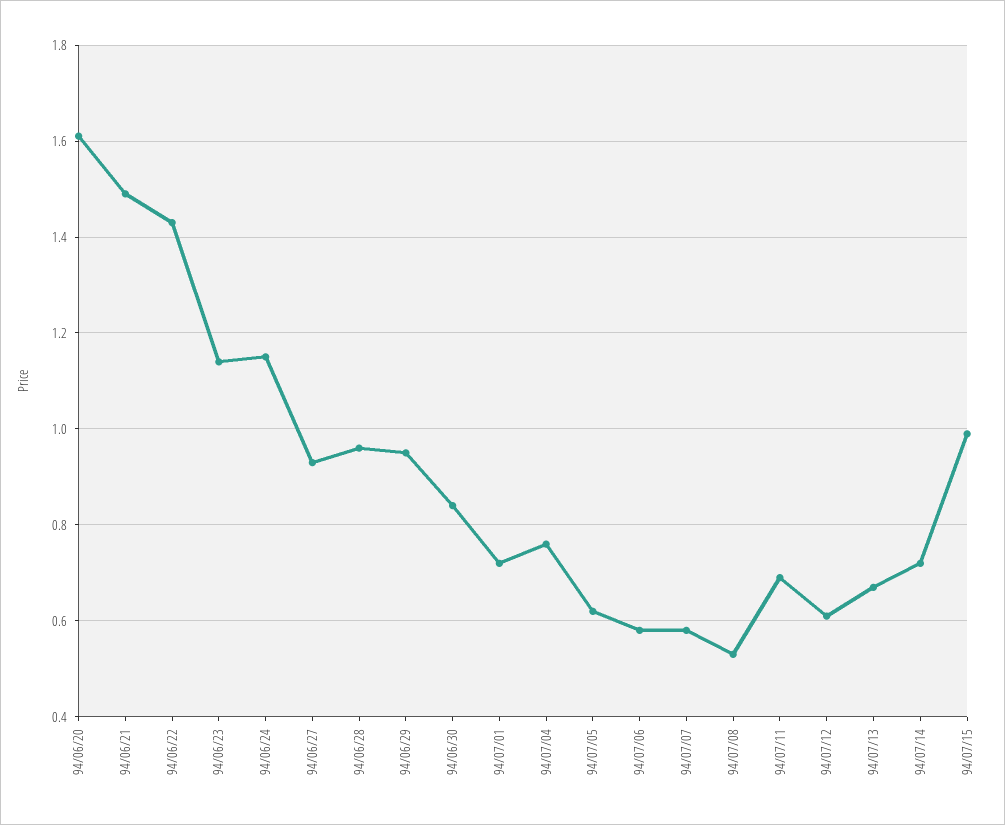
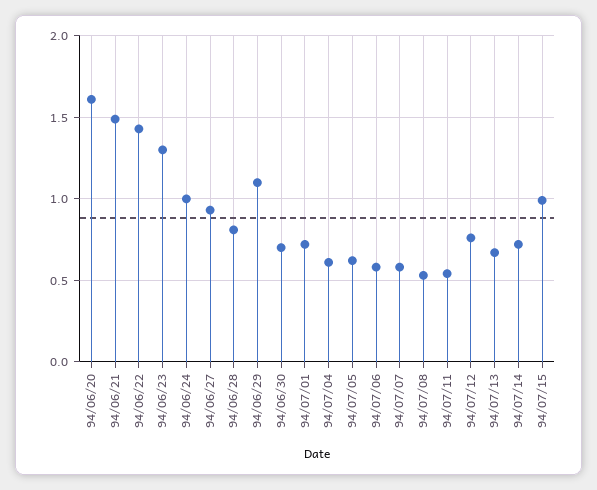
  {
    "94/06/20": 1.6,
    "94/06/21": 1.5,
    "94/06/22": 1.45,
-   "94/06/23": 1.15,
+   "94/06/23": 1.3,
-   "94/06/24": 1.15,
+   "94/06/24": 1,
    "94/06/27": 0.95,
-   "94/06/28": 0.95,
+   "94/06/28": 0.8,
-   "94/06/29": 0.95,
+   "94/06/29": 1.1,
-   "94/06/30": 0.85,
+   "94/06/30": 0.7,
    "94/07/01": 0.7,
-   "94/07/04": 0.75,
+   "94/07/04": 0.6,
    "94/07/05": 0.6,
    "94/07/06": 0.6,
    "94/07/07": 0.6,
    "94/07/08": 0.55,
-   "94/07/11": 0.7,
+   "94/07/11": 0.55,
-   "94/07/12": 0.6,
+   "94/07/12": 0.75,
    "94/07/13": 0.65,
    "94/07/14": 0.7,
    "94/07/15": 1
  }

